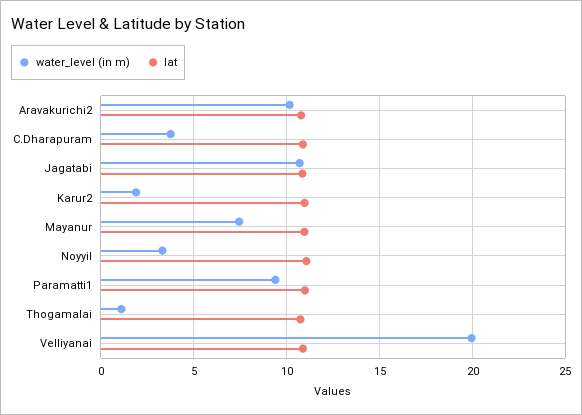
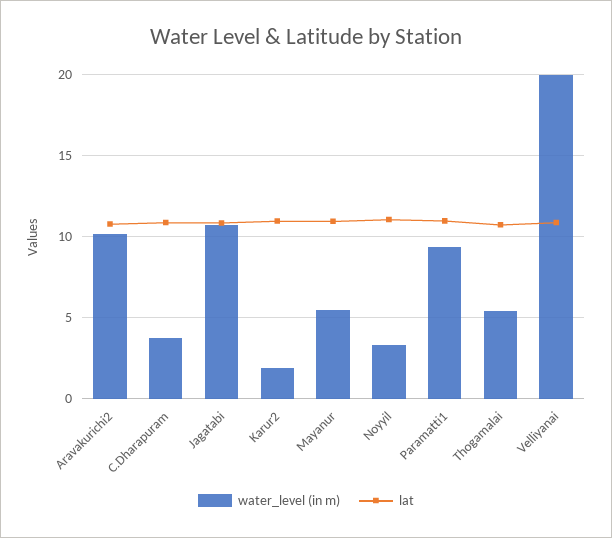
  {
    "water_level (in m)": {
      "Aravakurichi2": 10,
      "C.Dharapuram": 4,
      "Jagatabi": 10.5,
      "Karur2": 2,
-     "Mayanur": 7.5,
+     "Mayanur": 5.5,
      "Noyyil": 3.5,
      "Paramatti1": 9.5,
-     "Thogamalai": 1,
+     "Thogamalai": 5.5,
      "Velliyanai": 20
    },
    "lat": {
      "Aravakurichi2": 11,
      "C.Dharapuram": 11,
      "Jagatabi": 11,
      "Karur2": 11,
      "Mayanur": 11,
      "Noyyil": 11,
      "Paramatti1": 11,
      "Thogamalai": 10.5,
      "Velliyanai": 11
    }
  }

